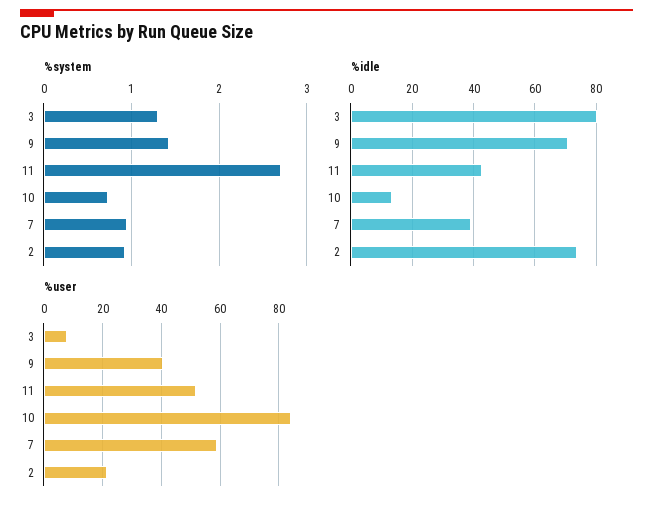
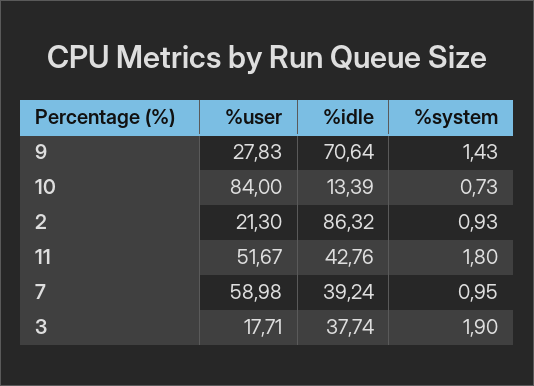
  {
    "%system": {
-     "3": 1.3,
+     "3": 1.9,
      "9": 1.43,
-     "11": 2.7,
+     "11": 1.8,
      "10": 0.73,
      "7": 0.95,
      "2": 0.93
    },
    "%idle": {
-     "3": 80,
+     "3": 37.74,
      "9": 70.64,
      "11": 42.76,
      "10": 13.39,
      "7": 39.24,
-     "2": 74
+     "2": 86.32
    },
    "%user": {
-     "3": 7.5,
+     "3": 17.71,
-     "9": 40,
+     "9": 27.83,
      "11": 51.67,
      "10": 84,
      "7": 58.98,
      "2": 21.3
    }
  }

